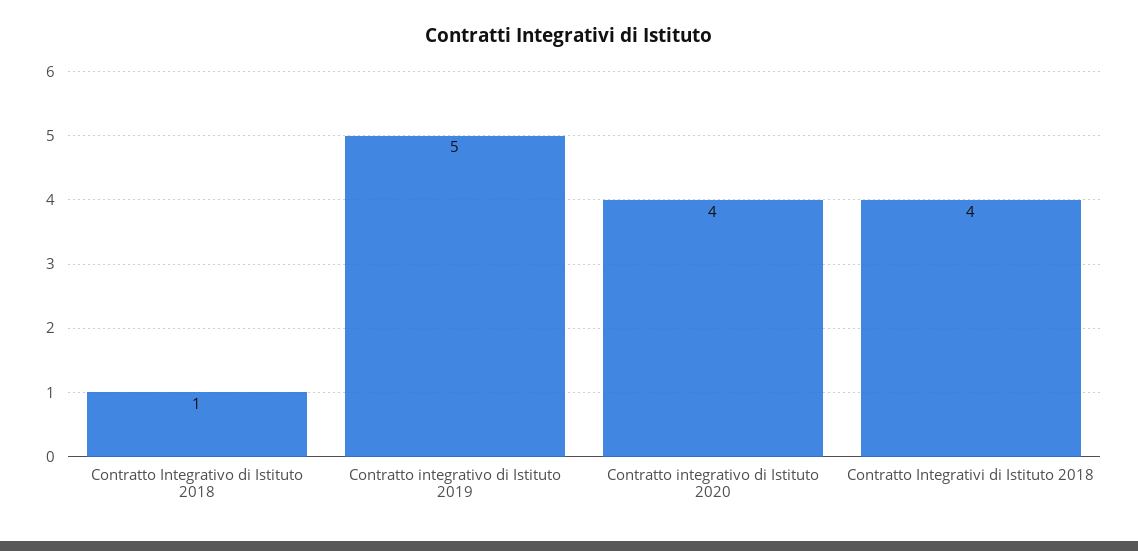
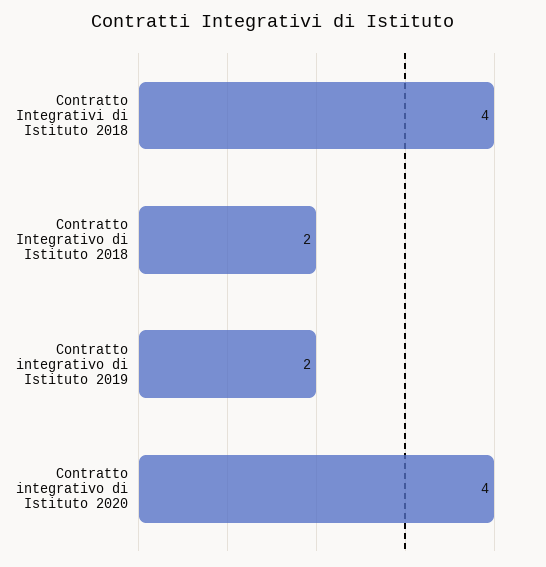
  {
-   "Contratto Integrativo di Istituto 2018": 1,
+   "Contratto Integrativo di Istituto 2018": 2,
-   "Contratto integrativo di Istituto 2019": 5,
+   "Contratto integrativo di Istituto 2019": 2,
    "Contratto integrativo di Istituto 2020": 4,
    "Contratto Integrativi di Istituto 2018": 4
  }

